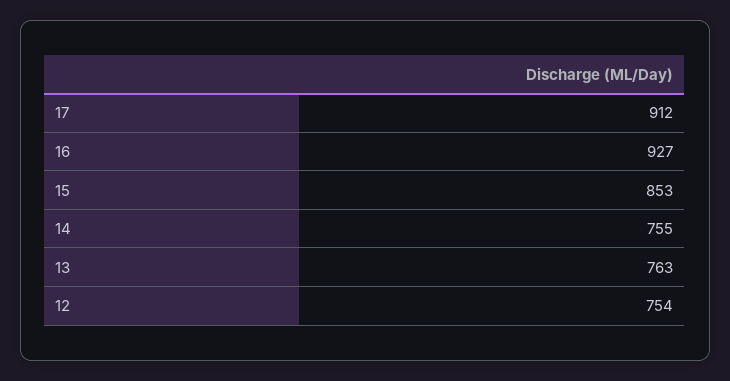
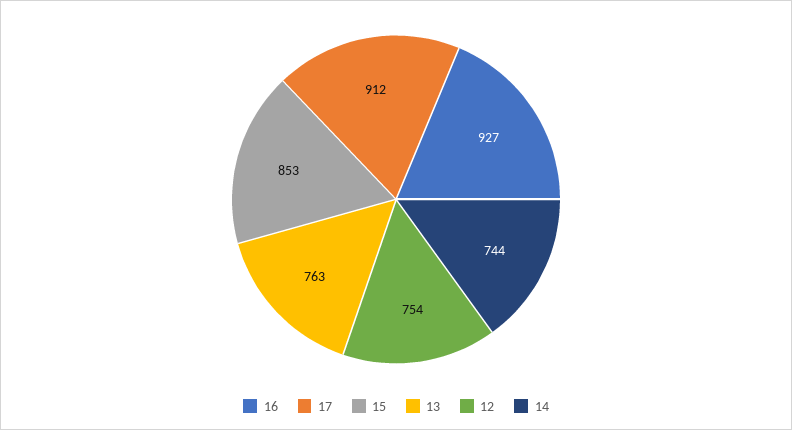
  {
    "17": 912,
    "16": 927,
    "15": 853,
-   "14": 755,
+   "14": 744,
    "13": 763,
    "12": 754
  }

